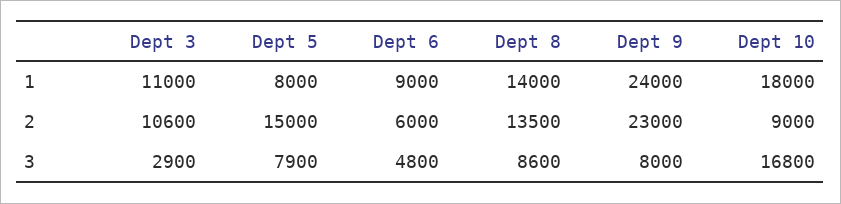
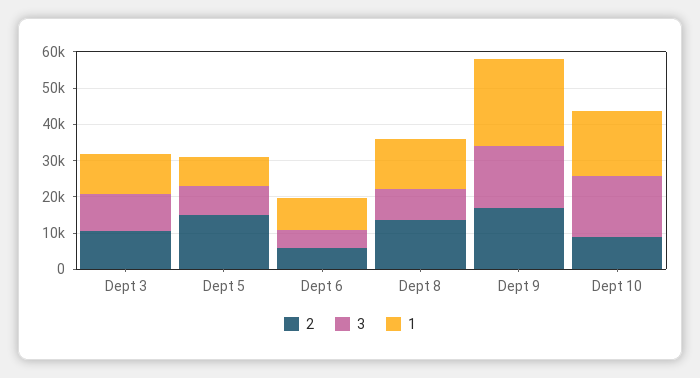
  {
    "1": {
      "Dept 3": 11000,
      "Dept 5": 8000,
      "Dept 6": 9000,
      "Dept 8": 14000,
      "Dept 9": 24000,
      "Dept 10": 18000
    },
    "2": {
      "Dept 3": 10600,
      "Dept 5": 15000,
      "Dept 6": 6000,
      "Dept 8": 13500,
-     "Dept 9": 23000,
+     "Dept 9": 17500,
      "Dept 10": 9000
    },
    "3": {
-     "Dept 3": 2900,
+     "Dept 3": 10000,
      "Dept 5": 7900,
      "Dept 6": 4800,
      "Dept 8": 8600,
-     "Dept 9": 8000,
+     "Dept 9": 17500,
      "Dept 10": 16800
    }
  }

